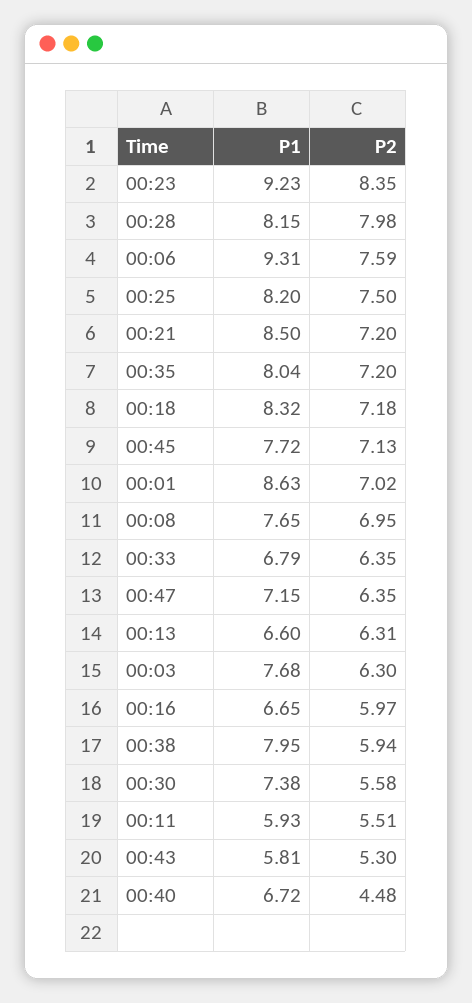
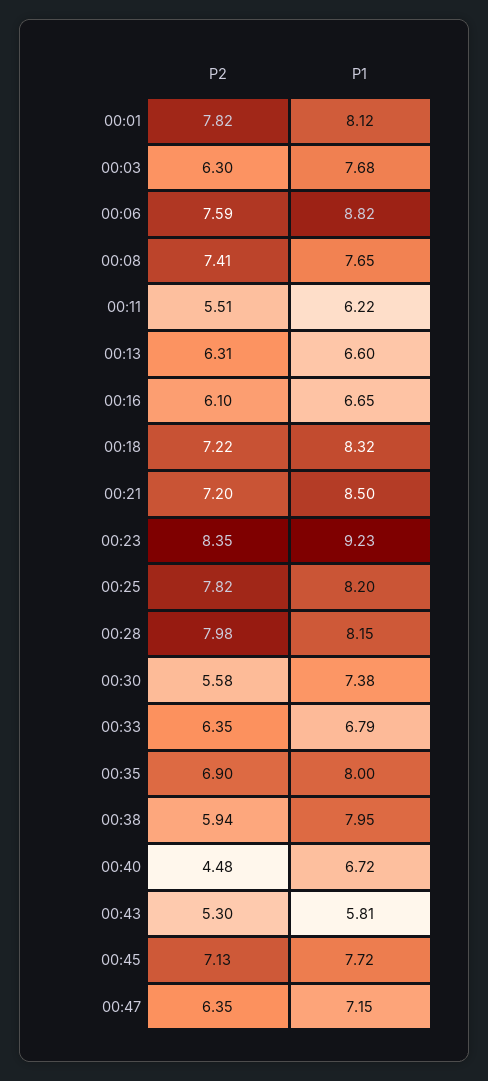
  {
    "P1": {
      "00:23": 9.23,
      "00:28": 8.15,
-     "00:06": 9.31,
+     "00:06": 8.82,
      "00:25": 8.2,
      "00:21": 8.5,
-     "00:35": 8.04,
+     "00:35": 8,
      "00:18": 8.32,
      "00:45": 7.72,
-     "00:01": 8.63,
+     "00:01": 8.12,
      "00:08": 7.65,
      "00:33": 6.79,
      "00:47": 7.15,
      "00:13": 6.6,
      "00:03": 7.68,
      "00:16": 6.65,
      "00:38": 7.95,
      "00:30": 7.38,
-     "00:11": 5.93,
+     "00:11": 6.22,
      "00:43": 5.81,
      "00:40": 6.72
    },
    "P2": {
      "00:23": 8.35,
      "00:28": 7.98,
      "00:06": 7.59,
-     "00:25": 7.5,
+     "00:25": 7.82,
      "00:21": 7.2,
-     "00:35": 7.2,
+     "00:35": 6.9,
-     "00:18": 7.18,
+     "00:18": 7.22,
      "00:45": 7.13,
-     "00:01": 7.02,
+     "00:01": 7.82,
-     "00:08": 6.95,
+     "00:08": 7.41,
      "00:33": 6.35,
      "00:47": 6.35,
      "00:13": 6.31,
      "00:03": 6.3,
-     "00:16": 5.97,
+     "00:16": 6.1,
      "00:38": 5.94,
      "00:30": 5.58,
      "00:11": 5.51,
      "00:43": 5.3,
      "00:40": 4.48
    }
  }

